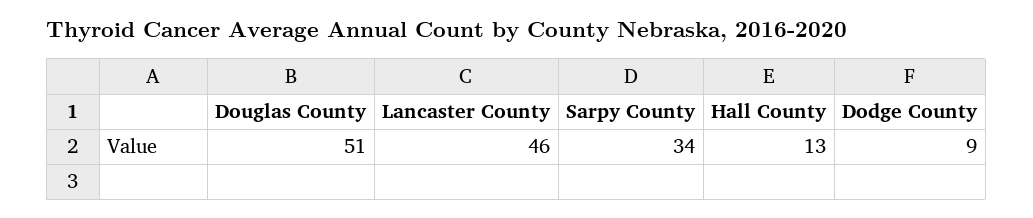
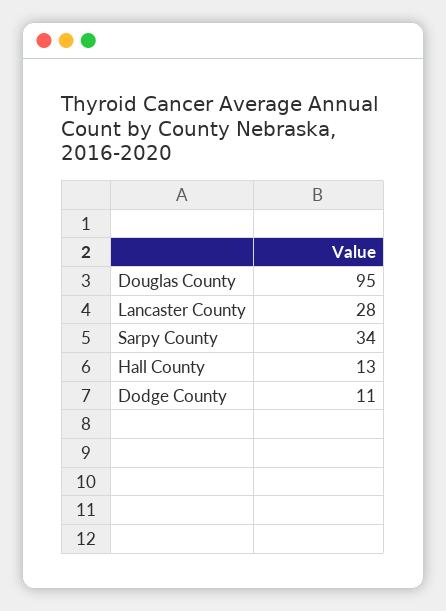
  {
-   "Douglas County": 51,
+   "Douglas County": 95,
-   "Lancaster County": 46,
+   "Lancaster County": 28,
    "Sarpy County": 34,
    "Hall County": 13,
-   "Dodge County": 9
+   "Dodge County": 11
  }

